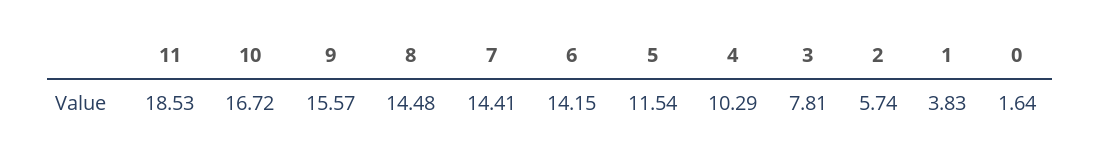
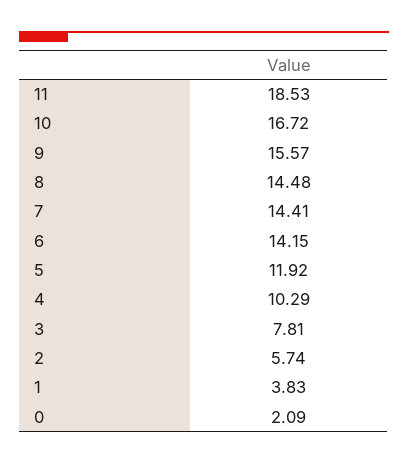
  {
    "11": 18.53,
    "10": 16.72,
    "9": 15.57,
    "8": 14.48,
    "7": 14.41,
    "6": 14.15,
-   "5": 11.54,
+   "5": 11.92,
    "4": 10.29,
    "3": 7.81,
    "2": 5.74,
    "1": 3.83,
-   "0": 1.64
+   "0": 2.09
  }

